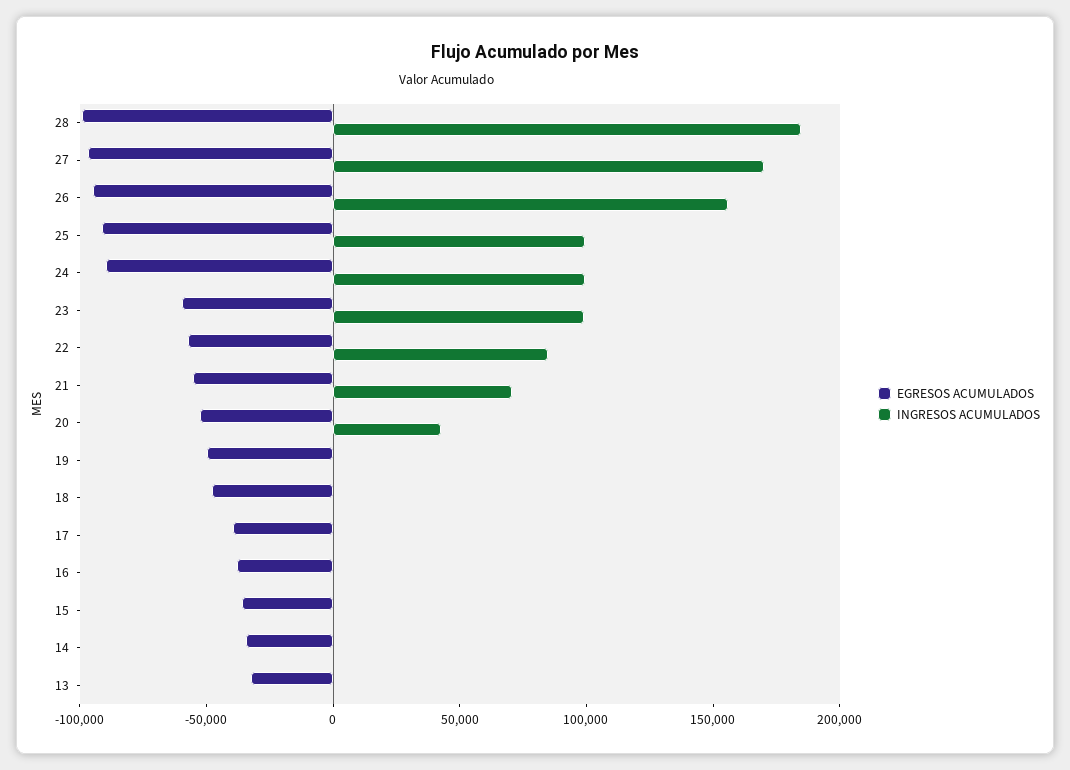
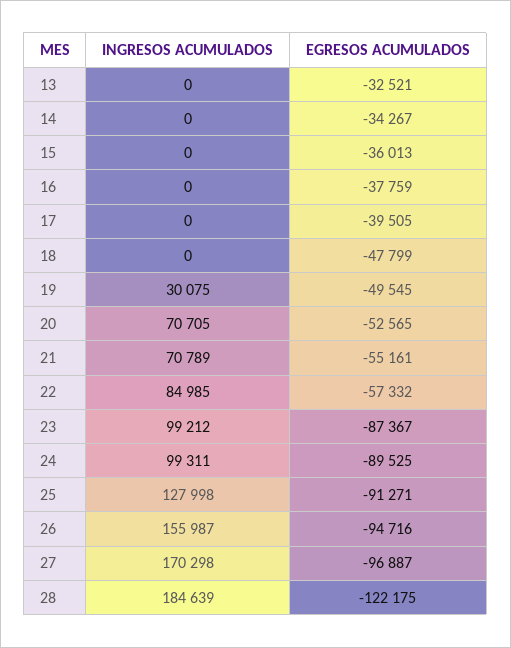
  {
    "EGRESOS ACUMULADOS": {
-     "28": -100000,
+     "28": -122175,
      "27": -96887,
      "26": -94716,
      "25": -91271,
      "24": -89525,
-     "23": -60000,
+     "23": -87367,
      "22": -57332,
      "21": -55161,
      "20": -52565,
      "19": -49545,
      "18": -47799,
      "17": -39505,
      "16": -37759,
      "15": -36013,
      "14": -34267,
      "13": -32521
    },
    "INGRESOS ACUMULADOS": {
      "28": 184639,
      "27": 170298,
      "26": 155987,
-     "25": 100000,
+     "25": 127998,
      "24": 99311,
      "23": 99212,
      "22": 84985,
      "21": 70789,
-     "20": 40000,
+     "20": 70705,
-     "19": 0,
+     "19": 30075,
      "18": 0,
      "17": 0,
      "16": 0,
      "15": 0,
      "14": 0,
      "13": 0
    }
  }

